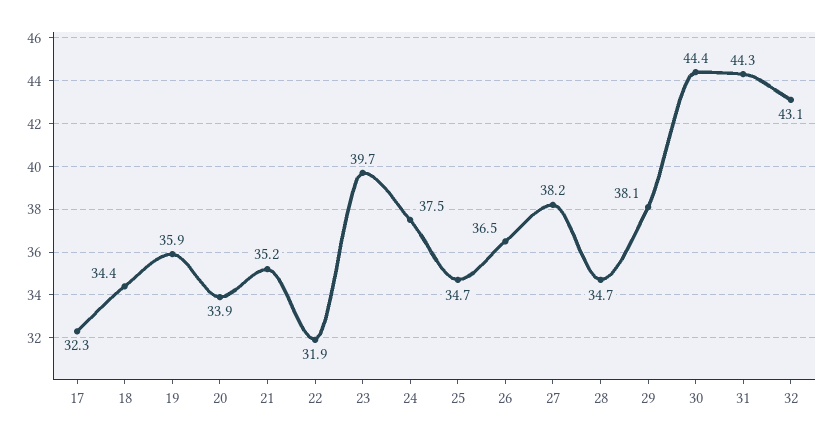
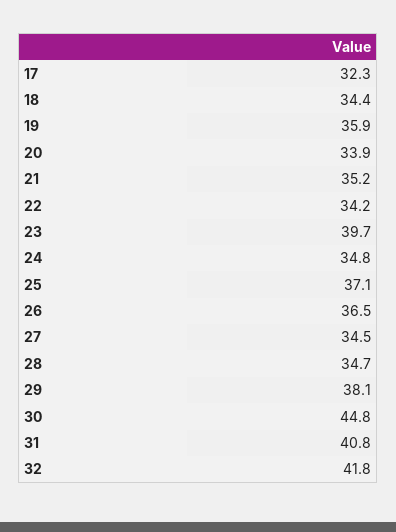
  {
    "17": 32.3,
    "18": 34.4,
    "19": 35.9,
    "20": 33.9,
    "21": 35.2,
-   "22": 31.9,
+   "22": 34.2,
    "23": 39.7,
-   "24": 37.5,
+   "24": 34.8,
-   "25": 34.7,
+   "25": 37.1,
    "26": 36.5,
-   "27": 38.2,
+   "27": 34.5,
    "28": 34.7,
    "29": 38.1,
-   "30": 44.4,
+   "30": 44.8,
-   "31": 44.3,
+   "31": 40.8,
-   "32": 43.1
+   "32": 41.8
  }

